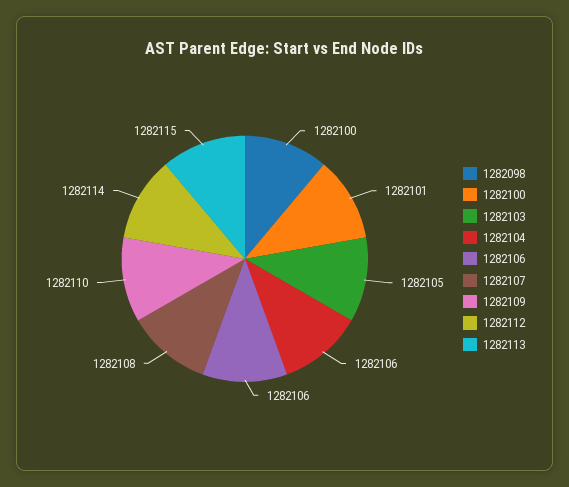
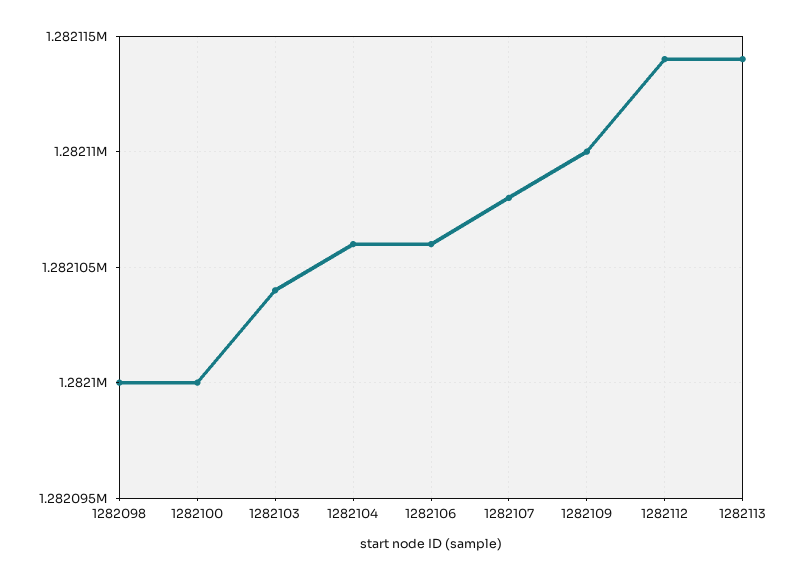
  {
    "1282098": 1282100,
-   "1282100": 1282101,
+   "1282100": 1282100,
-   "1282103": 1282105,
+   "1282103": 1282104,
    "1282104": 1282106,
    "1282106": 1282106,
    "1282107": 1282108,
    "1282109": 1282110,
    "1282112": 1282114,
-   "1282113": 1282115
+   "1282113": 1282114
  }

